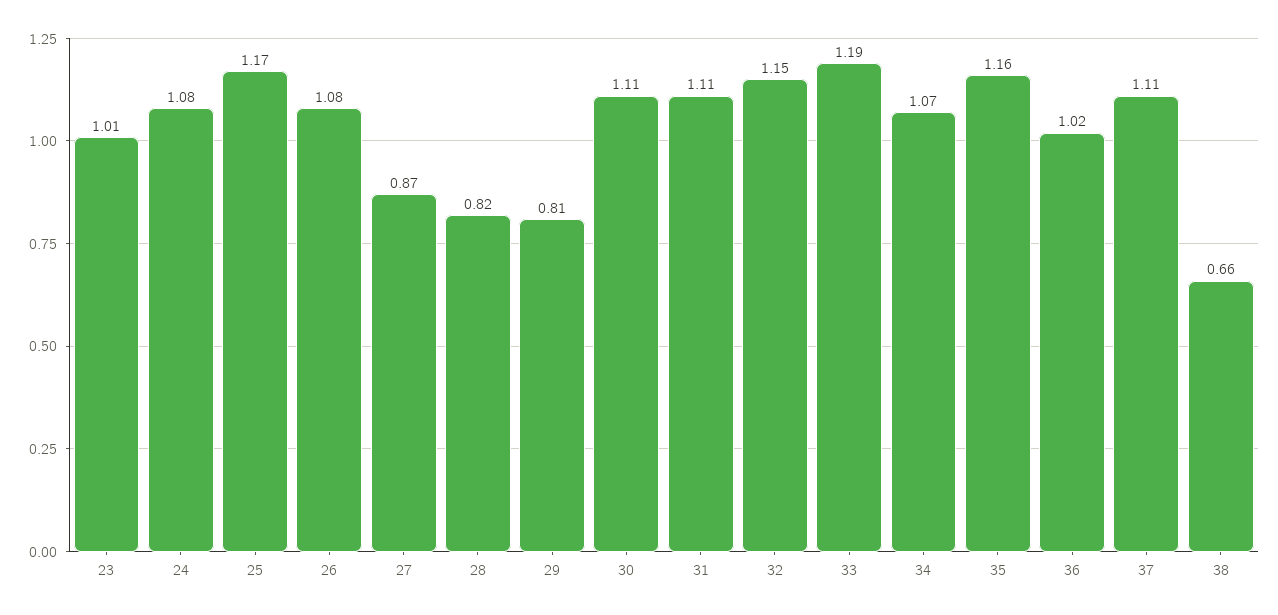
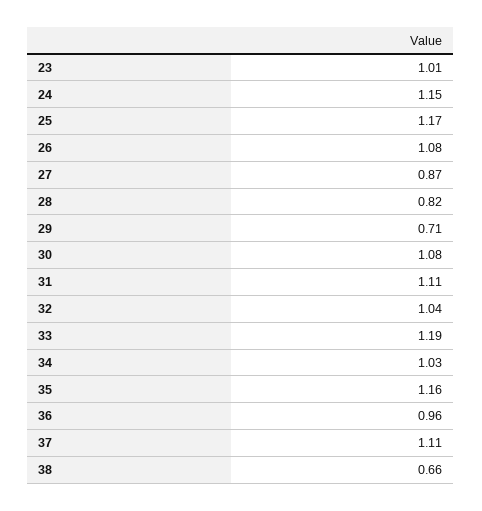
  {
    "23": 1.01,
-   "24": 1.08,
+   "24": 1.15,
    "25": 1.17,
    "26": 1.08,
    "27": 0.87,
    "28": 0.82,
-   "29": 0.81,
+   "29": 0.71,
-   "30": 1.11,
+   "30": 1.08,
    "31": 1.11,
-   "32": 1.15,
+   "32": 1.04,
    "33": 1.19,
-   "34": 1.07,
+   "34": 1.03,
    "35": 1.16,
-   "36": 1.02,
+   "36": 0.96,
    "37": 1.11,
    "38": 0.66
  }

